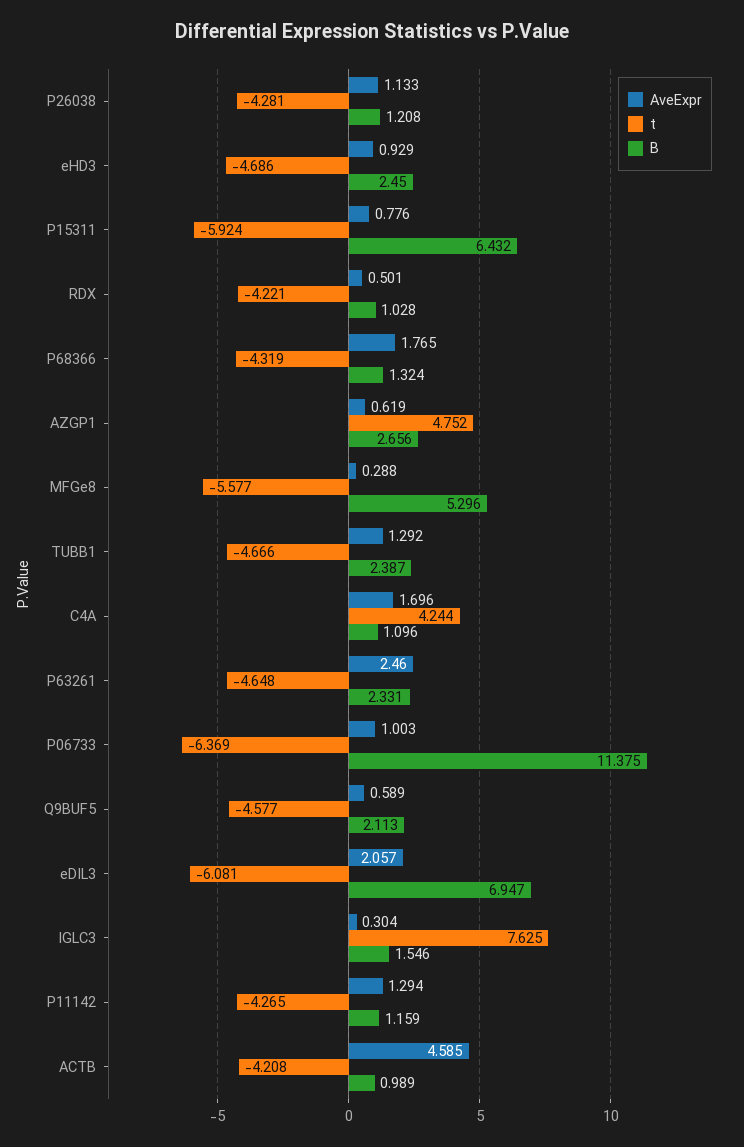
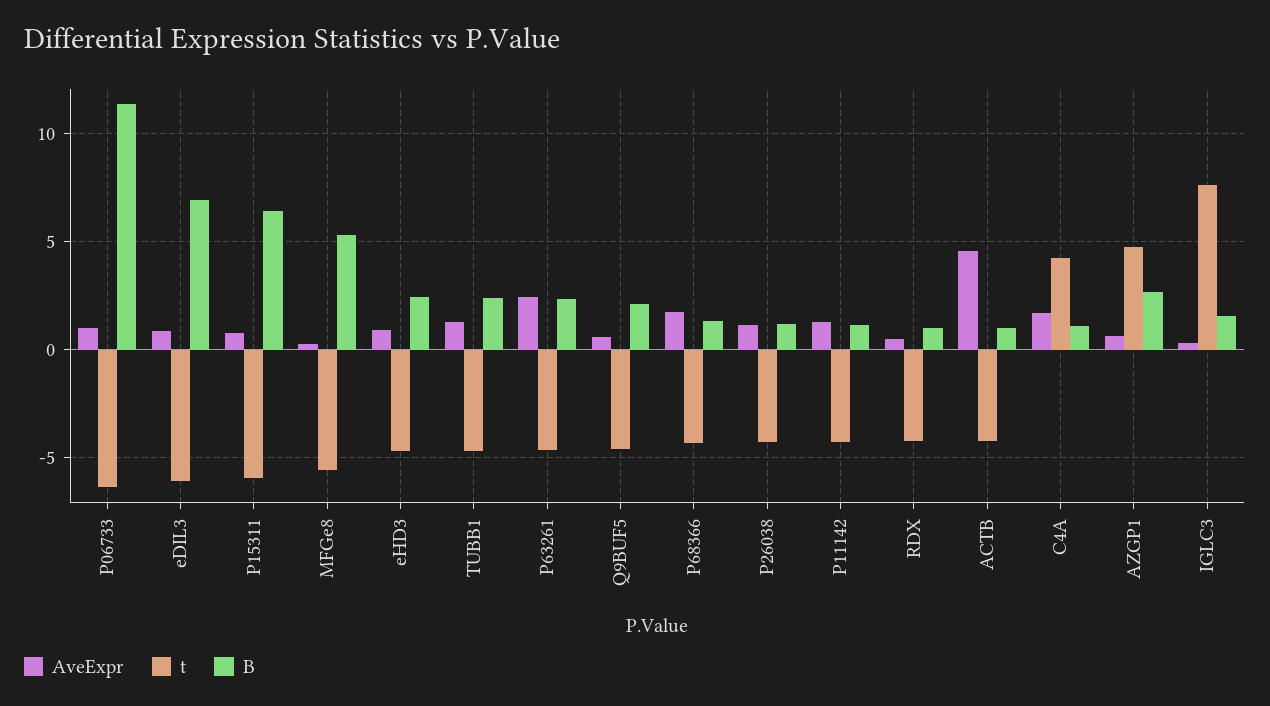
  {
    "AveExpr": {
      "P26038": 1.133,
      "eHD3": 0.929,
      "P15311": 0.776,
      "RDX": 0.501,
      "P68366": 1.765,
      "AZGP1": 0.619,
      "MFGe8": 0.288,
      "TUBB1": 1.292,
      "C4A": 1.696,
      "P63261": 2.46,
      "P06733": 1.003,
      "Q9BUF5": 0.589,
-     "eDIL3": 2.057,
+     "eDIL3": 1,
      "IGLC3": 0.304,
      "P11142": 1.294,
      "ACTB": 4.585
    },
    "t": {
      "P26038": -4.281,
      "eHD3": -4.686,
      "P15311": -5.924,
      "RDX": -4.221,
      "P68366": -4.319,
      "AZGP1": 4.752,
      "MFGe8": -5.577,
      "TUBB1": -4.666,
      "C4A": 4.244,
      "P63261": -4.648,
      "P06733": -6.369,
      "Q9BUF5": -4.577,
      "eDIL3": -6.081,
      "IGLC3": 7.625,
      "P11142": -4.265,
      "ACTB": -4.208
    },
    "B": {
      "P26038": 1.208,
      "eHD3": 2.45,
      "P15311": 6.432,
      "RDX": 1.028,
      "P68366": 1.324,
      "AZGP1": 2.656,
      "MFGe8": 5.296,
      "TUBB1": 2.387,
      "C4A": 1.096,
      "P63261": 2.331,
      "P06733": 11.375,
      "Q9BUF5": 2.113,
      "eDIL3": 6.947,
      "IGLC3": 1.546,
      "P11142": 1.159,
      "ACTB": 0.989
    }
  }

